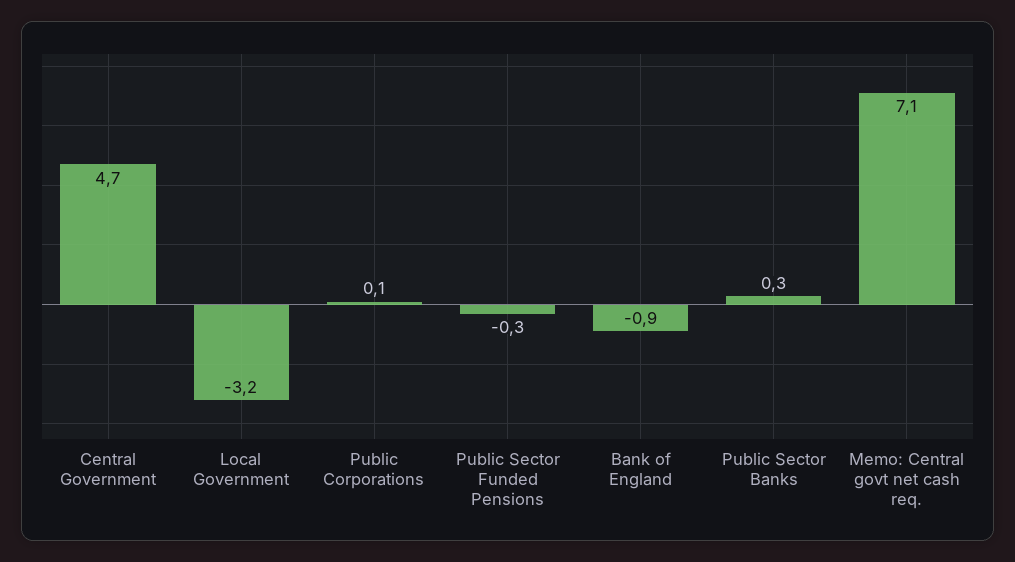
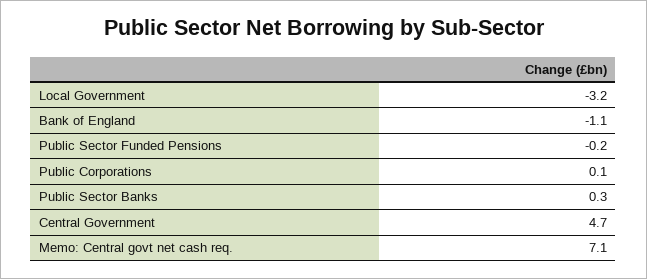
  {
    "Central Government": 4.7,
    "Local Government": -3.2,
    "Public Corporations": 0.1,
-   "Public Sector Funded Pensions": -0.3,
+   "Public Sector Funded Pensions": -0.2,
-   "Bank of England": -0.9,
+   "Bank of England": -1.1,
    "Public Sector Banks": 0.3,
    "Memo: Central govt net cash req.": 7.1
  }

